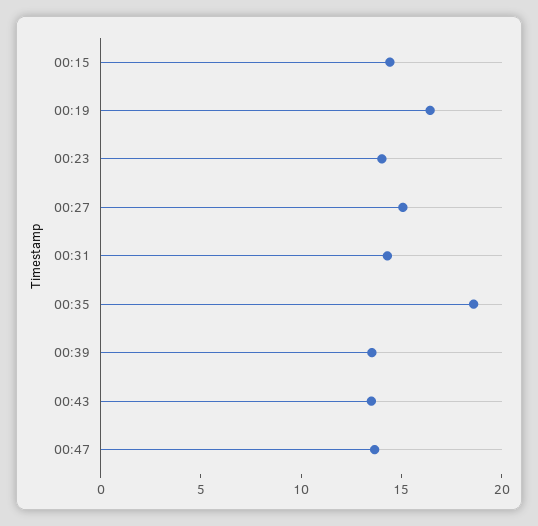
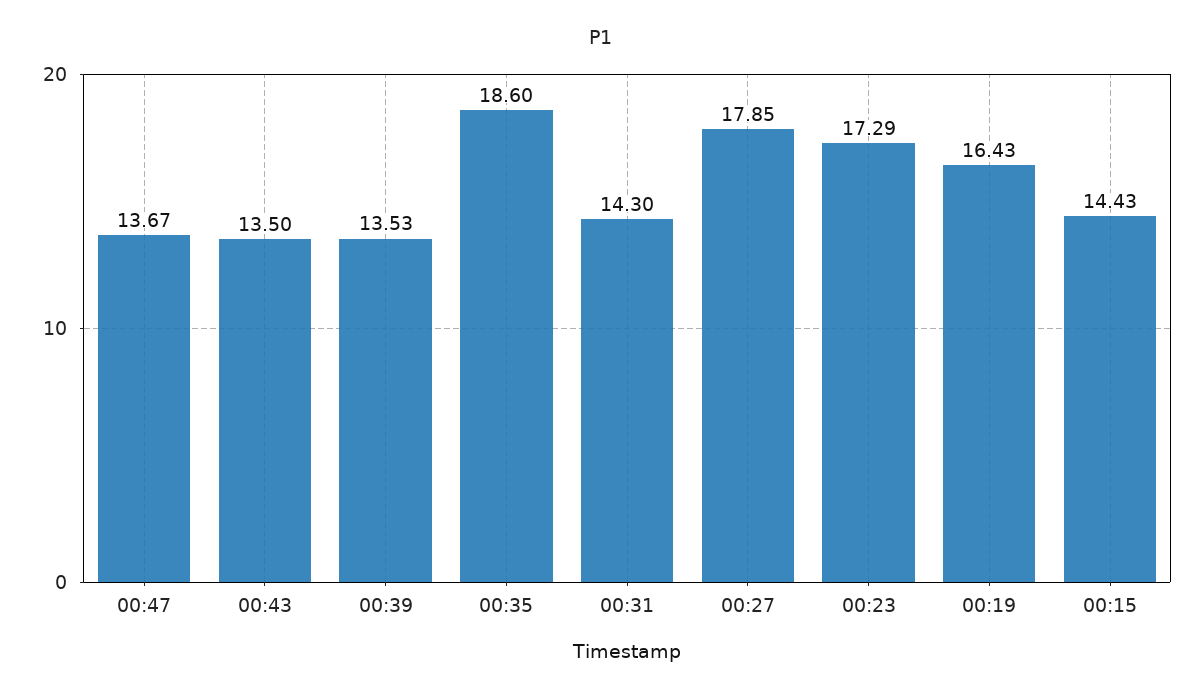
  {
    "00:15": 14.43,
    "00:19": 16.43,
-   "00:23": 14,
+   "00:23": 17.29,
-   "00:27": 15,
+   "00:27": 17.85,
    "00:31": 14.3,
    "00:35": 18.6,
    "00:39": 13.53,
    "00:43": 13.5,
    "00:47": 13.67
  }

